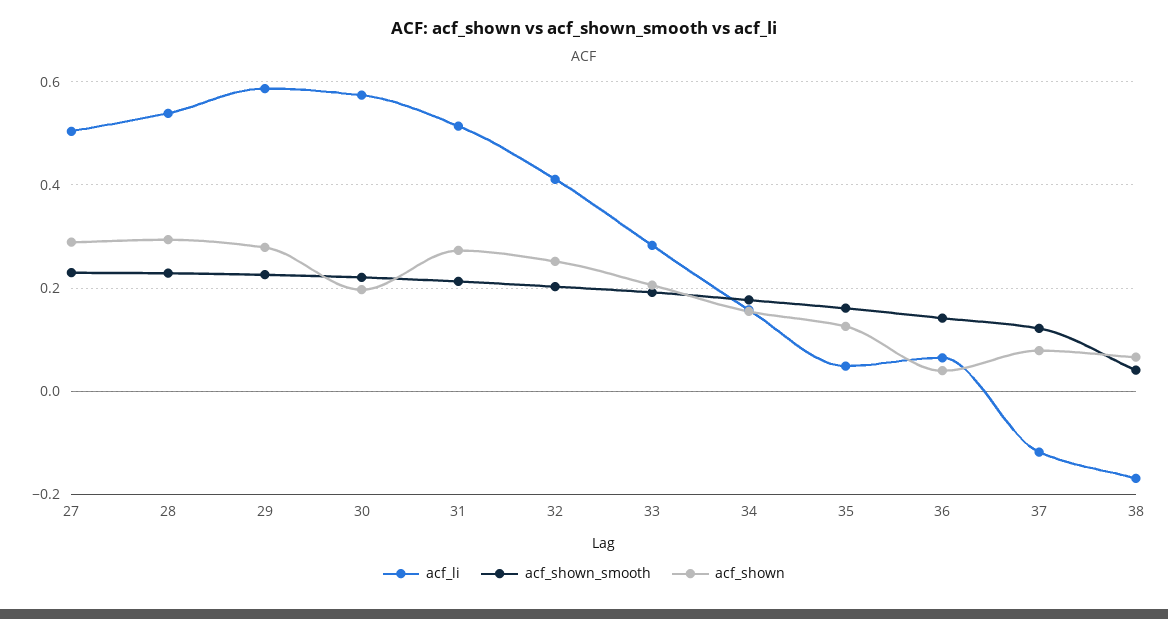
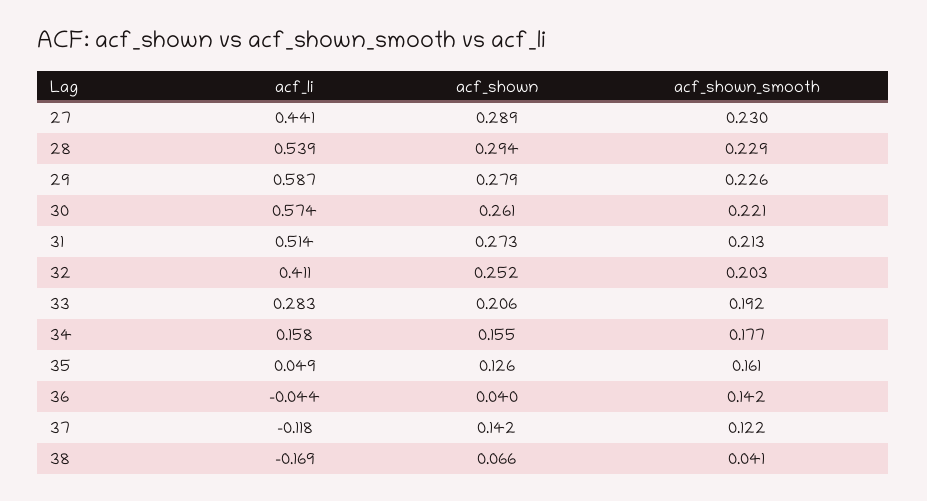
  {
    "acf_li": {
-     "27": 0.5,
+     "27": 0.441,
      "28": 0.539,
      "29": 0.587,
      "30": 0.574,
      "31": 0.514,
      "32": 0.411,
      "33": 0.283,
      "34": 0.158,
      "35": 0.049,
-     "36": 0.06,
+     "36": -0.044,
      "37": -0.118,
      "38": -0.169
    },
    "acf_shown_smooth": {
      "27": 0.23,
      "28": 0.229,
      "29": 0.226,
      "30": 0.221,
      "31": 0.213,
      "32": 0.203,
      "33": 0.192,
      "34": 0.177,
      "35": 0.161,
      "36": 0.142,
      "37": 0.122,
      "38": 0.041
    },
    "acf_shown": {
      "27": 0.289,
      "28": 0.294,
      "29": 0.279,
-     "30": 0.2,
+     "30": 0.261,
      "31": 0.273,
      "32": 0.252,
      "33": 0.206,
      "34": 0.155,
      "35": 0.126,
      "36": 0.04,
-     "37": 0.08,
+     "37": 0.142,
      "38": 0.066
    }
  }

